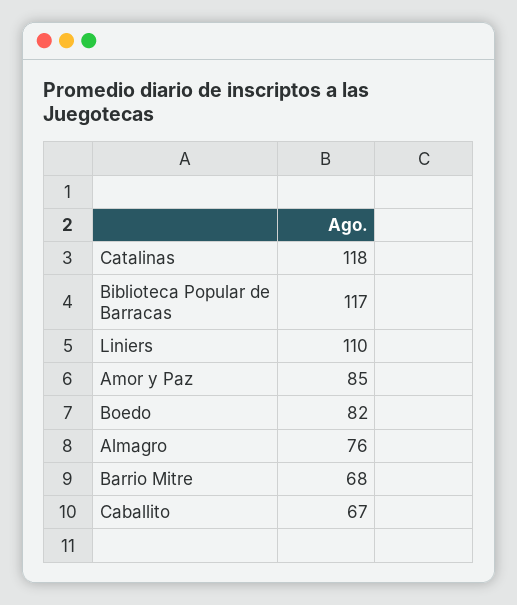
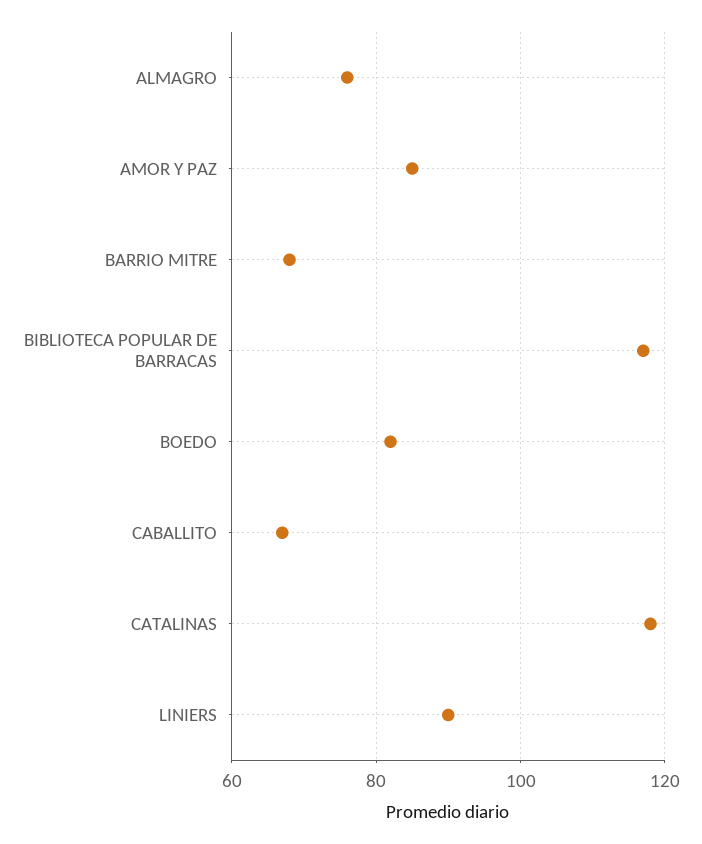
  {
    "Catalinas": 118,
    "Biblioteca Popular de Barracas": 117,
-   "Liniers": 110,
+   "Liniers": 90,
    "Amor y Paz": 85,
    "Boedo": 82,
    "Almagro": 76,
    "Barrio Mitre": 68,
    "Caballito": 67
  }

